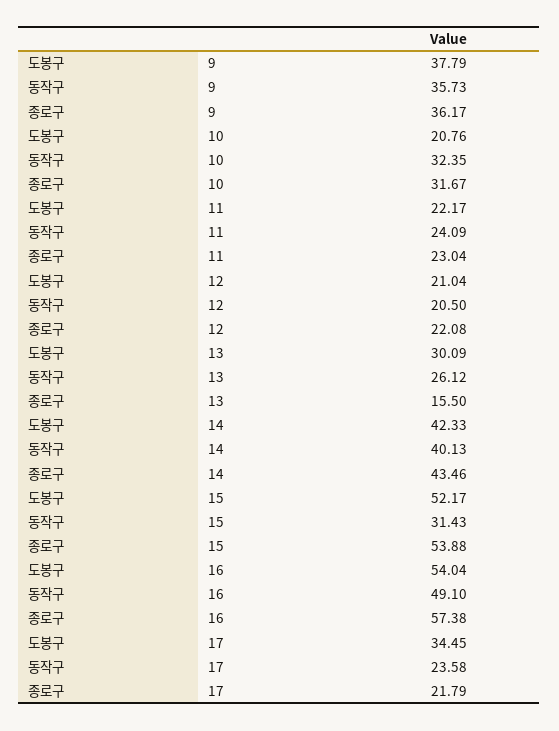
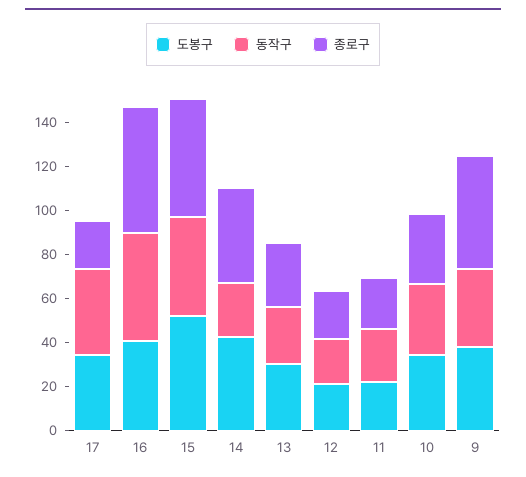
  {
    "도봉구": {
      "9": 37.79,
-     "10": 20.76,
+     "10": 35,
      "11": 22.17,
      "12": 21.04,
      "13": 30.09,
      "14": 42.33,
      "15": 52.17,
-     "16": 54.04,
+     "16": 40,
      "17": 34.45
    },
    "동작구": {
      "9": 35.73,
      "10": 32.35,
      "11": 24.09,
      "12": 20.5,
      "13": 26.12,
-     "14": 40.13,
+     "14": 25,
-     "15": 31.43,
+     "15": 45,
      "16": 49.1,
-     "17": 23.58
+     "17": 40
    },
    "종로구": {
-     "9": 36.17,
+     "9": 50,
      "10": 31.67,
      "11": 23.04,
      "12": 22.08,
-     "13": 15.5,
+     "13": 30,
      "14": 43.46,
      "15": 53.88,
      "16": 57.38,
      "17": 21.79
    }
  }

